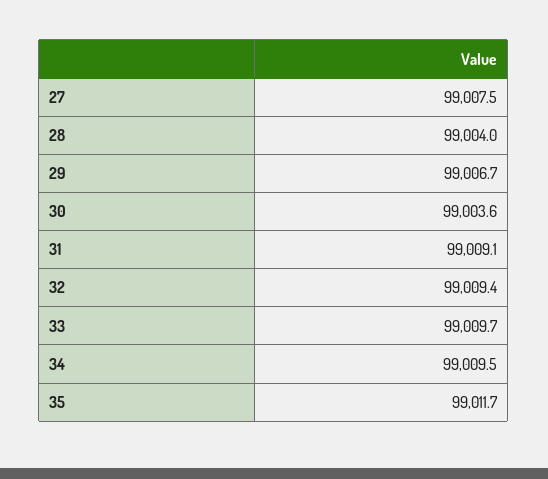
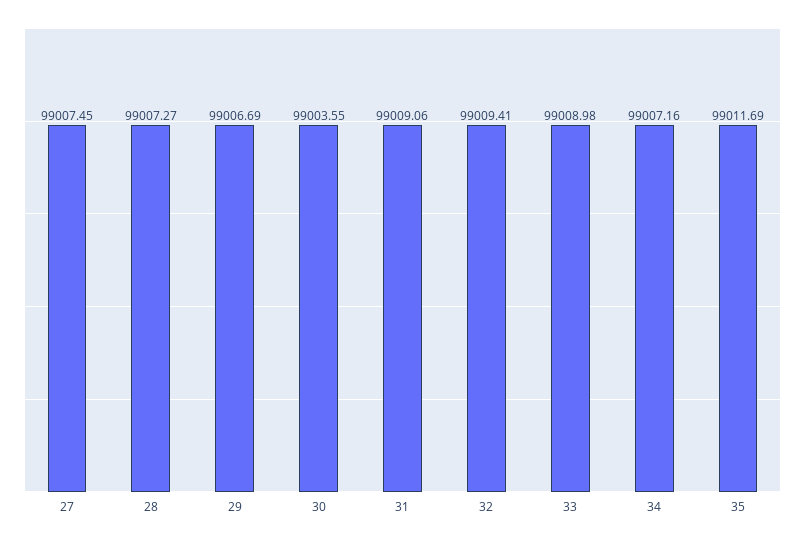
  {
    "27": 99007.45,
-   "28": 99004,
+   "28": 99007.27,
    "29": 99006.69,
    "30": 99003.55,
    "31": 99009.06,
    "32": 99009.41,
-   "33": 99009.7,
+   "33": 99008.98,
-   "34": 99009.5,
+   "34": 99007.16,
    "35": 99011.69
  }

